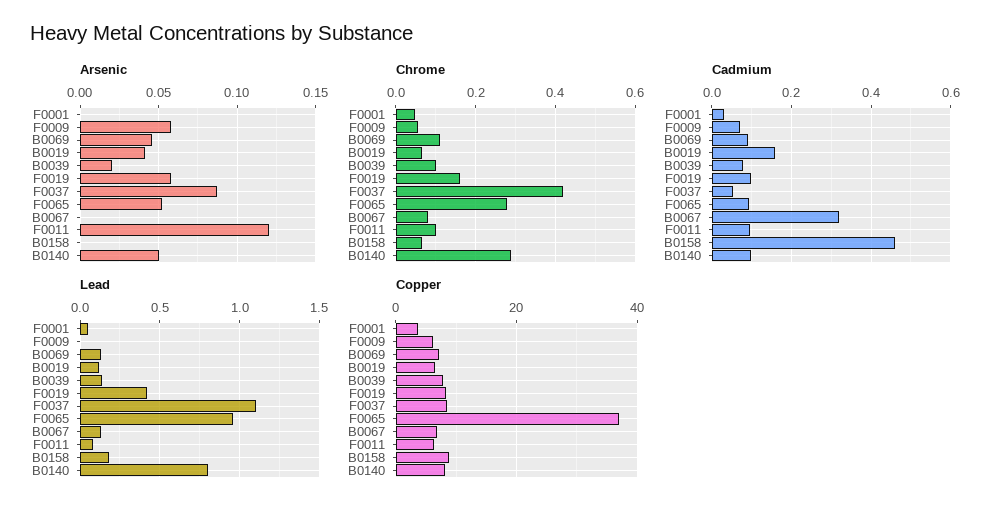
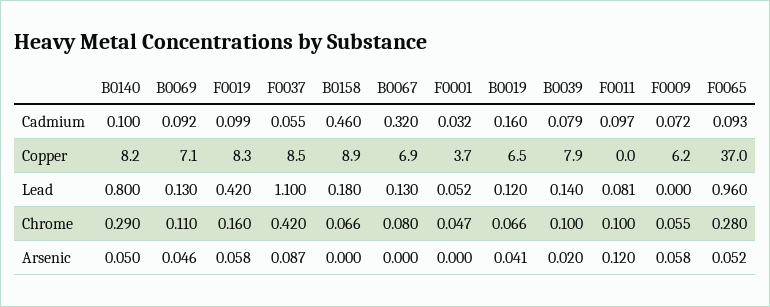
  {
    "Arsenic": {
      "F0001": 0,
      "F0009": 0.058,
      "B0069": 0.046,
      "B0019": 0.041,
      "B0039": 0.02,
      "F0019": 0.058,
      "F0037": 0.087,
      "F0065": 0.052,
      "B0067": 0,
      "F0011": 0.12,
      "B0158": 0,
      "B0140": 0.05
    },
    "Chrome": {
      "F0001": 0.047,
      "F0009": 0.055,
      "B0069": 0.11,
      "B0019": 0.066,
      "B0039": 0.1,
      "F0019": 0.16,
      "F0037": 0.42,
      "F0065": 0.28,
      "B0067": 0.08,
      "F0011": 0.1,
      "B0158": 0.066,
      "B0140": 0.29
    },
    "Cadmium": {
      "F0001": 0.032,
      "F0009": 0.072,
      "B0069": 0.092,
      "B0019": 0.16,
      "B0039": 0.079,
      "F0019": 0.099,
      "F0037": 0.055,
      "F0065": 0.093,
      "B0067": 0.32,
      "F0011": 0.097,
      "B0158": 0.46,
      "B0140": 0.1
    },
    "Lead": {
      "F0001": 0.052,
      "F0009": 0,
      "B0069": 0.13,
      "B0019": 0.12,
      "B0039": 0.14,
      "F0019": 0.42,
      "F0037": 1.1,
      "F0065": 0.96,
      "B0067": 0.13,
      "F0011": 0.081,
      "B0158": 0.18,
      "B0140": 0.8
    },
    "Copper": {
      "F0001": 3.7,
      "F0009": 6.2,
      "B0069": 7.1,
      "B0019": 6.5,
      "B0039": 7.9,
      "F0019": 8.3,
      "F0037": 8.5,
      "F0065": 37,
      "B0067": 6.9,
-     "F0011": 6,
+     "F0011": 0,
      "B0158": 8.9,
      "B0140": 8.2
    }
  }

